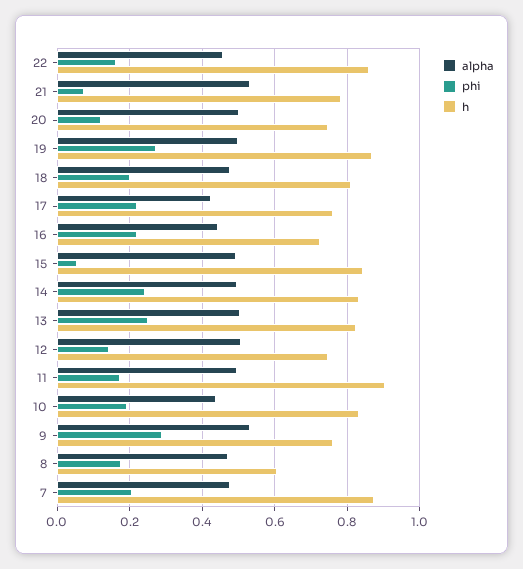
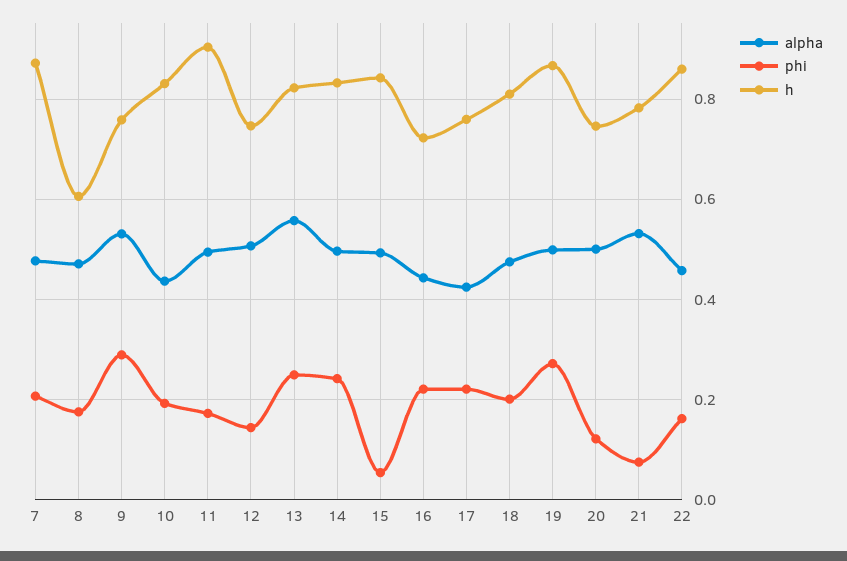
  {
    "alpha": {
      "22": 0.46,
      "21": 0.54,
      "20": 0.5,
      "19": 0.5,
      "18": 0.48,
      "17": 0.42,
      "16": 0.44,
      "15": 0.5,
      "14": 0.5,
-     "13": 0.5,
+     "13": 0.56,
      "12": 0.5,
      "11": 0.5,
      "10": 0.44,
      "9": 0.54,
      "8": 0.48,
      "7": 0.48
    },
    "phi": {
      "22": 0.16,
      "21": 0.08,
      "20": 0.12,
      "19": 0.28,
      "18": 0.2,
      "17": 0.22,
      "16": 0.22,
      "15": 0.06,
      "14": 0.24,
      "13": 0.24,
      "12": 0.14,
      "11": 0.18,
      "10": 0.2,
      "9": 0.28,
      "8": 0.18,
      "7": 0.2
    },
    "h": {
      "22": 0.86,
      "21": 0.78,
      "20": 0.74,
      "19": 0.86,
      "18": 0.82,
      "17": 0.76,
      "16": 0.72,
      "15": 0.84,
      "14": 0.84,
      "13": 0.82,
      "12": 0.74,
      "11": 0.9,
      "10": 0.84,
      "9": 0.76,
      "8": 0.6,
      "7": 0.88
    }
  }

